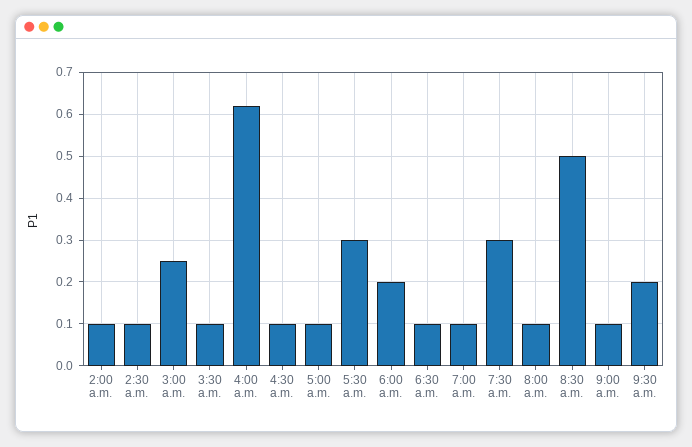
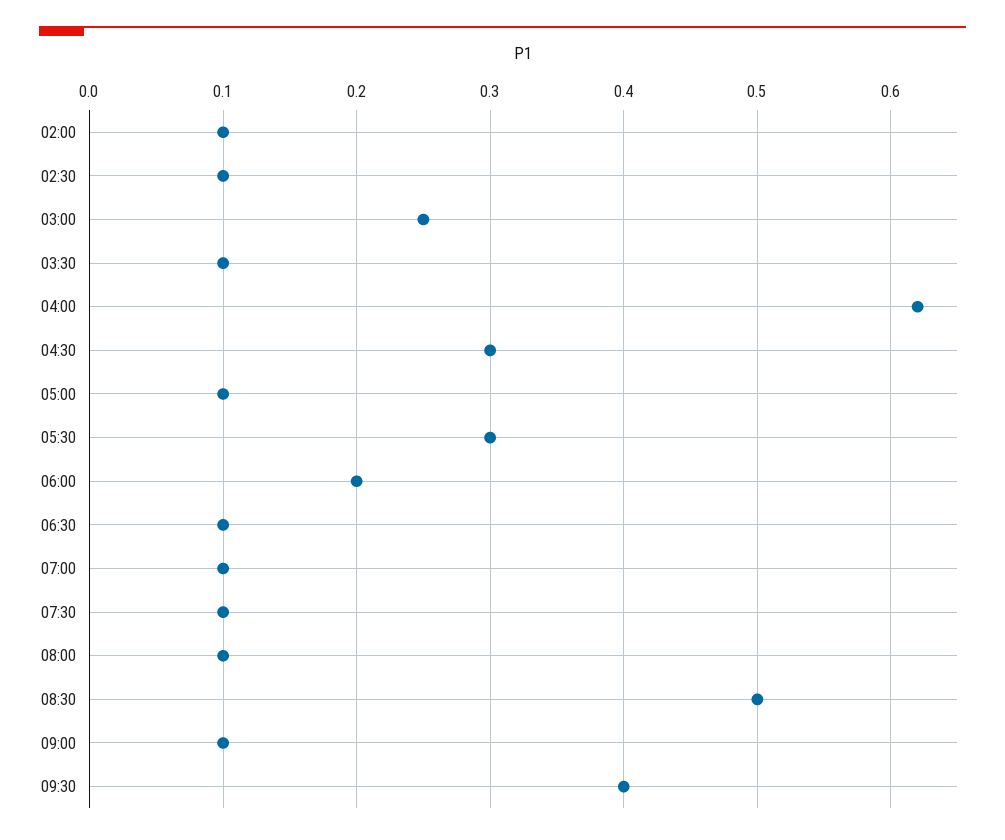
  {
    "2:00 a.m.": 0.1,
    "2:30 a.m.": 0.1,
    "3:00 a.m.": 0.25,
    "3:30 a.m.": 0.1,
    "4:00 a.m.": 0.62,
-   "4:30 a.m.": 0.1,
+   "4:30 a.m.": 0.3,
    "5:00 a.m.": 0.1,
    "5:30 a.m.": 0.3,
    "6:00 a.m.": 0.2,
    "6:30 a.m.": 0.1,
    "7:00 a.m.": 0.1,
-   "7:30 a.m.": 0.3,
+   "7:30 a.m.": 0.1,
    "8:00 a.m.": 0.1,
    "8:30 a.m.": 0.5,
    "9:00 a.m.": 0.1,
-   "9:30 a.m.": 0.2
+   "9:30 a.m.": 0.4
  }

